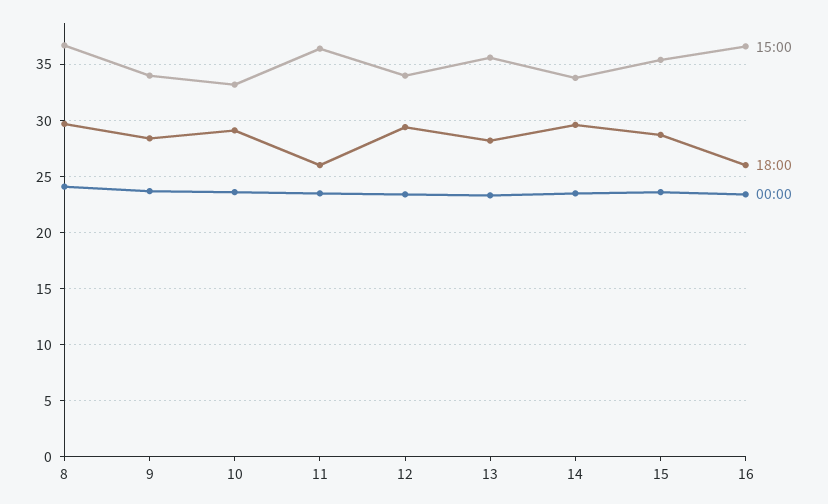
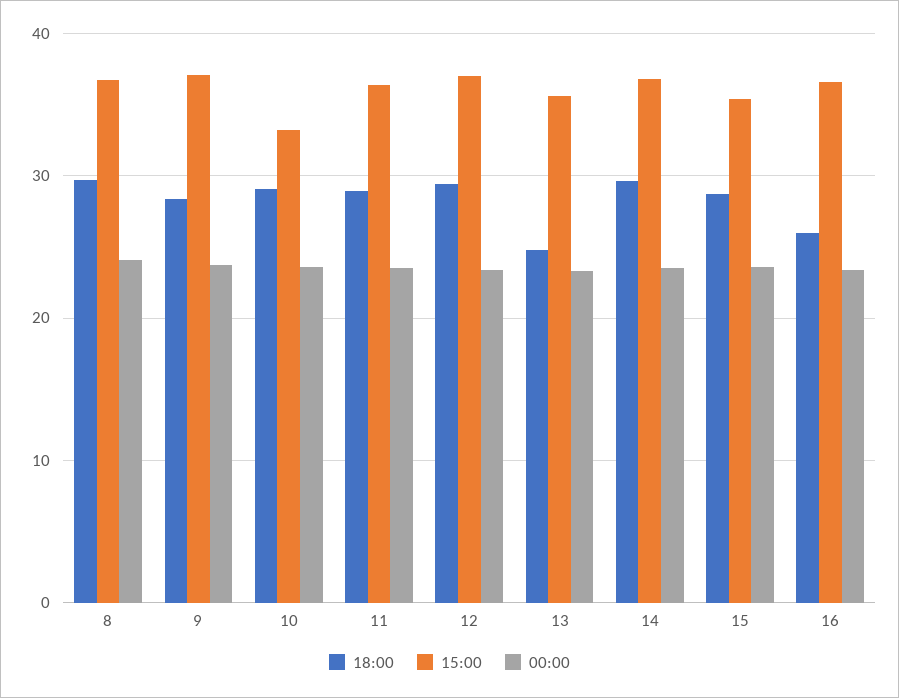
  {
    "15:00": {
      "8": 37,
-     "9": 34,
+     "9": 37,
      "10": 33,
      "11": 36,
-     "12": 34,
+     "12": 37,
      "13": 36,
-     "14": 34,
+     "14": 37,
      "15": 35,
      "16": 37
    },
    "18:00": {
      "8": 30,
      "9": 28,
      "10": 29,
-     "11": 26,
+     "11": 29,
      "12": 29,
-     "13": 28,
+     "13": 25,
      "14": 30,
      "15": 29,
      "16": 26
    },
    "00:00": {
      "8": 24,
      "9": 24,
      "10": 24,
      "11": 24,
      "12": 23,
      "13": 23,
      "14": 24,
      "15": 24,
      "16": 23
    }
  }

